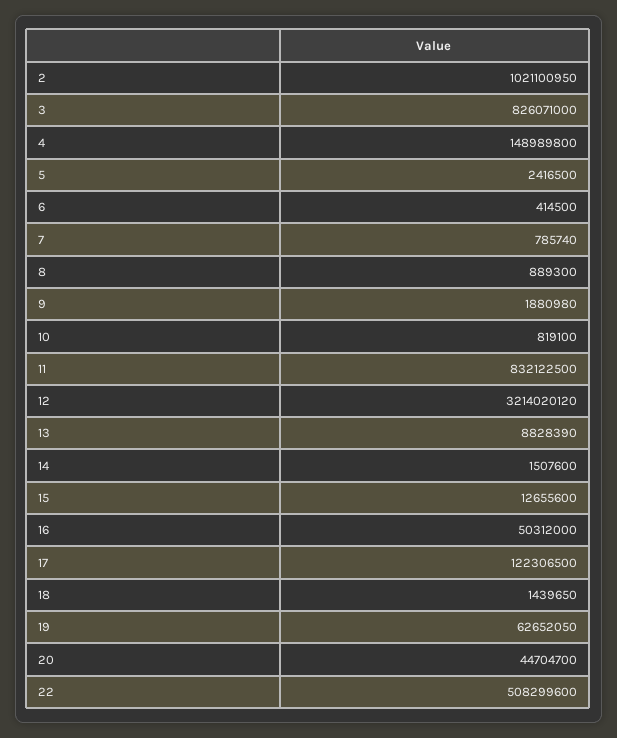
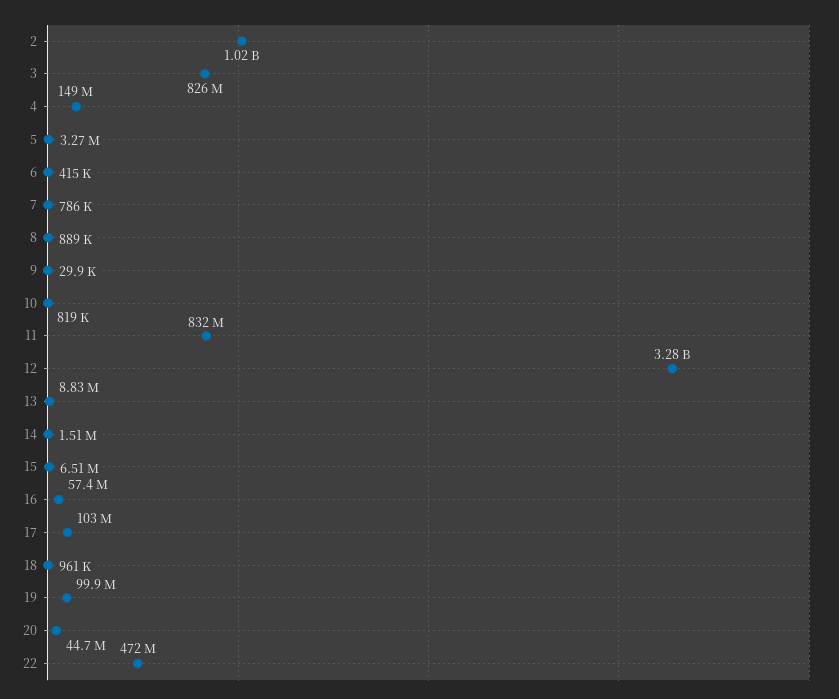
  {
    "2": 1021100950,
    "3": 826071000,
    "4": 148989800,
-   "5": 2416500,
+   "5": 3270000,
    "6": 414500,
    "7": 785740,
    "8": 889300,
-   "9": 1880980,
+   "9": 29900,
    "10": 819100,
    "11": 832122500,
-   "12": 3214020120,
+   "12": 3280000000,
    "13": 8828390,
    "14": 1507600,
-   "15": 12655600,
+   "15": 6510000,
-   "16": 50312000,
+   "16": 57400000,
-   "17": 122306500,
+   "17": 103000000,
-   "18": 1439650,
+   "18": 961000,
-   "19": 62652050,
+   "19": 99900000,
    "20": 44704700,
-   "22": 508299600
+   "22": 472000000
  }

